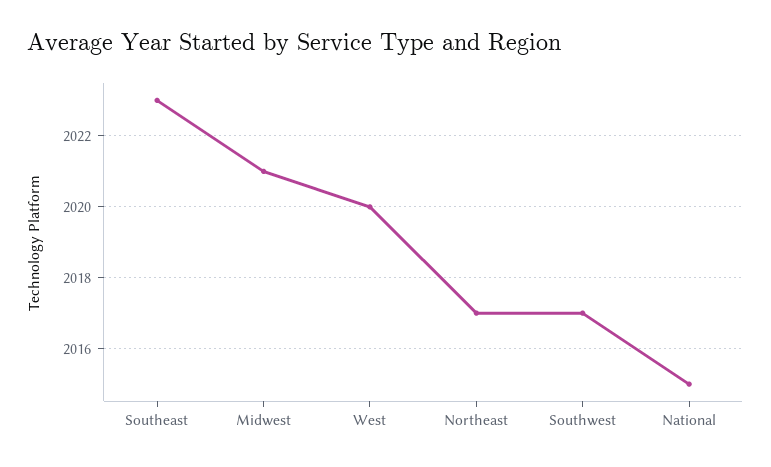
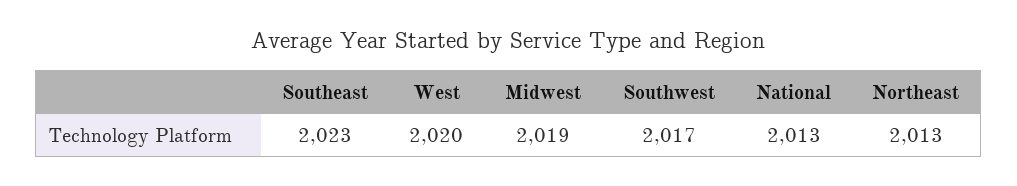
  {
    "Southeast": 2023,
-   "Midwest": 2021,
+   "Midwest": 2019,
    "West": 2020,
-   "Northeast": 2017,
+   "Northeast": 2013,
    "Southwest": 2017,
-   "National": 2015
+   "National": 2013
  }

